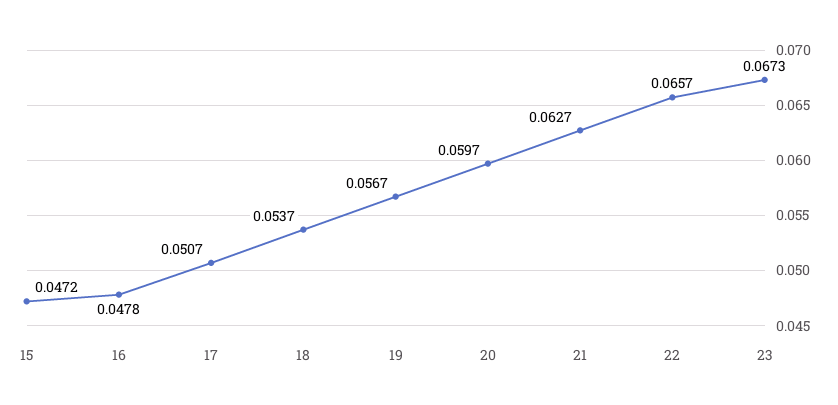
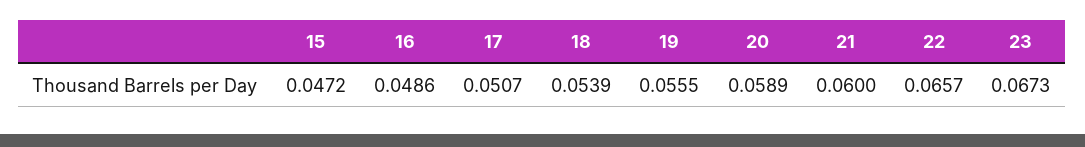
  {
    "15": 0.0472,
-   "16": 0.0478,
+   "16": 0.0486,
    "17": 0.0507,
-   "18": 0.0537,
+   "18": 0.0539,
-   "19": 0.0567,
+   "19": 0.0555,
-   "20": 0.0597,
+   "20": 0.0589,
-   "21": 0.0627,
+   "21": 0.06,
    "22": 0.0657,
    "23": 0.0673
  }

